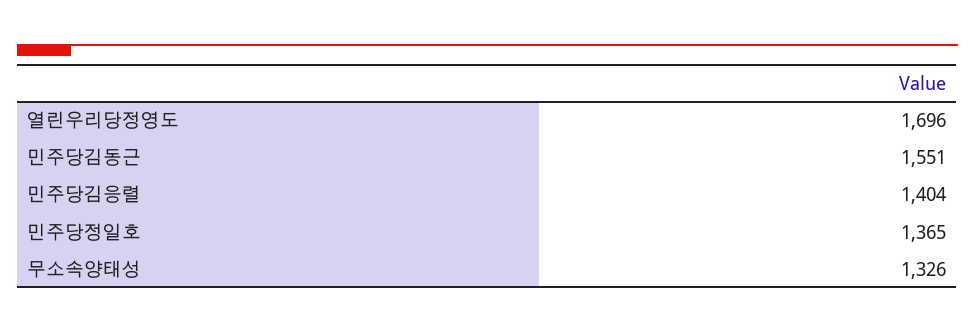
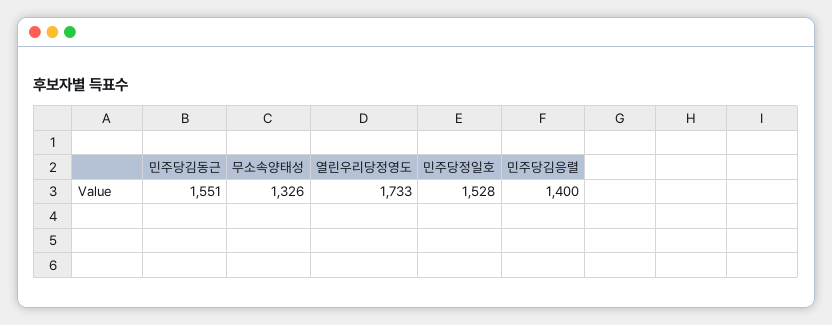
  {
-   "열린우리당정영도": 1696,
+   "열린우리당정영도": 1733,
    "민주당김동근": 1551,
-   "민주당김응렬": 1404,
+   "민주당김응렬": 1400,
-   "민주당정일호": 1365,
+   "민주당정일호": 1528,
    "무소속양태성": 1326
  }

